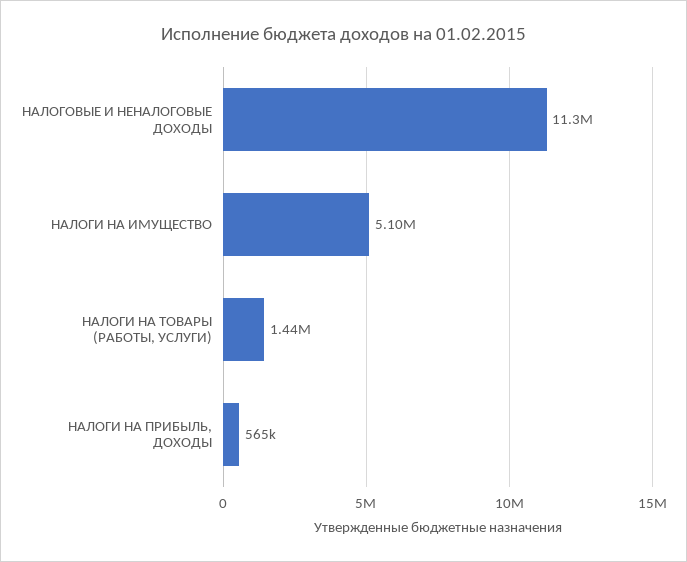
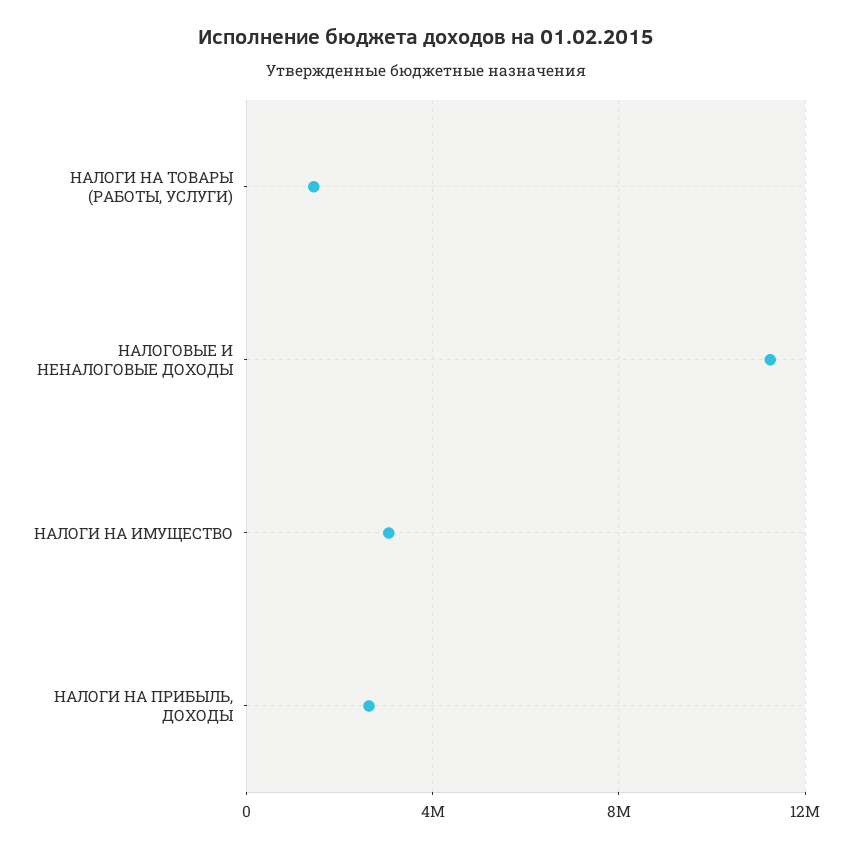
  {
    "НАЛОГОВЫЕ И НЕНАЛОГОВЫЕ ДОХОДЫ": 11300000,
-   "НАЛОГИ НА ИМУЩЕСТВО": 5100000,
+   "НАЛОГИ НА ИМУЩЕСТВО": 3000000,
    "НАЛОГИ НА ТОВАРЫ (РАБОТЫ, УСЛУГИ)": 1440000,
-   "НАЛОГИ НА ПРИБЫЛЬ, ДОХОДЫ": 565000
+   "НАЛОГИ НА ПРИБЫЛЬ, ДОХОДЫ": 2500000
  }

